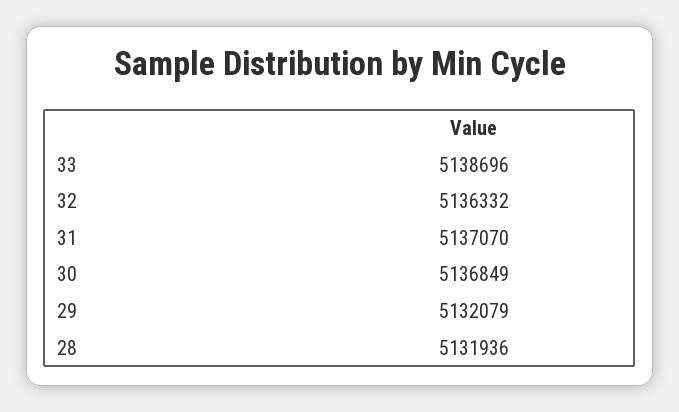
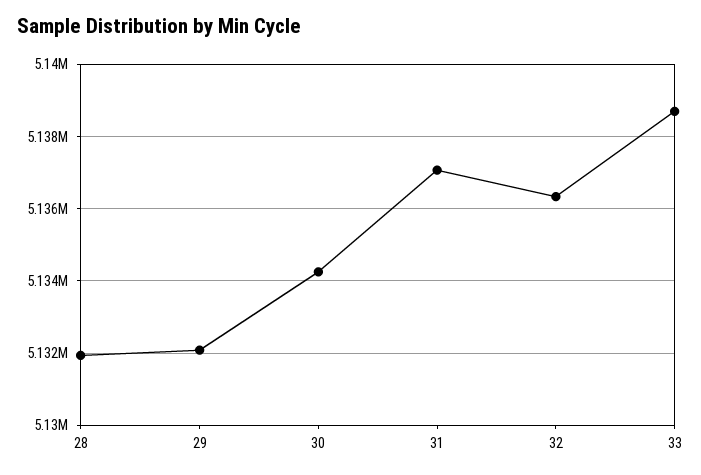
  {
    "33": 5138696,
    "32": 5136332,
    "31": 5137070,
-   "30": 5136849,
+   "30": 5134200,
    "29": 5132079,
    "28": 5131936
  }

